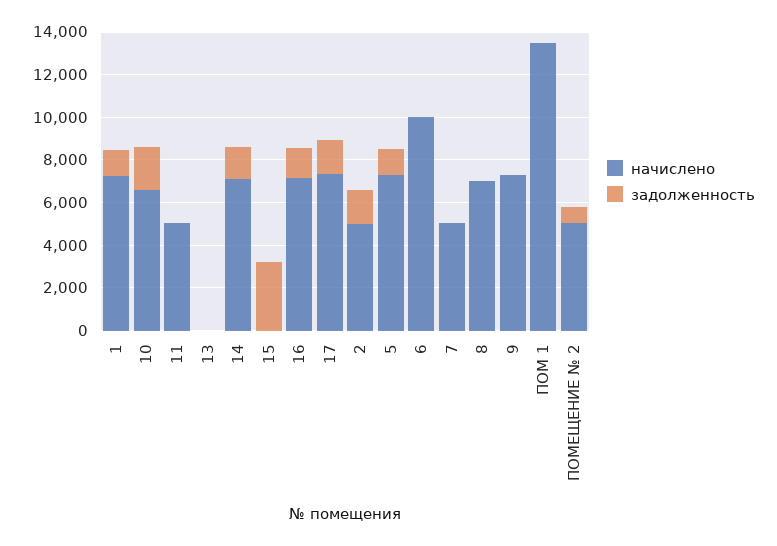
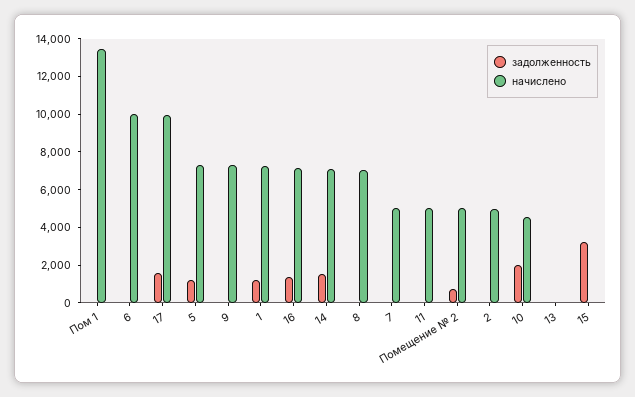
  {
    "начислено": {
      "1": 7500,
-     "10": 6500,
+     "10": 4500,
      "11": 5000,
      "13": 0,
      "14": 7000,
      "15": 0,
      "16": 7000,
-     "17": 7500,
+     "17": 10000,
      "2": 5000,
      "5": 7500,
      "6": 10000,
      "7": 5000,
      "8": 7000,
      "9": 7500,
      "ПОМ 1": 13500,
      "ПОМЕЩЕНИЕ № 2": 5000
    },
    "задолженность": {
      "1": 1000,
      "10": 2000,
      "11": 0,
      "13": 0,
      "14": 1500,
      "15": 3000,
      "16": 1500,
      "17": 1500,
-     "2": 1500,
+     "2": 0,
      "5": 1000,
      "6": 0,
      "7": 0,
      "8": 0,
      "9": 0,
      "ПОМ 1": 0,
      "ПОМЕЩЕНИЕ № 2": 1000
    }
  }

